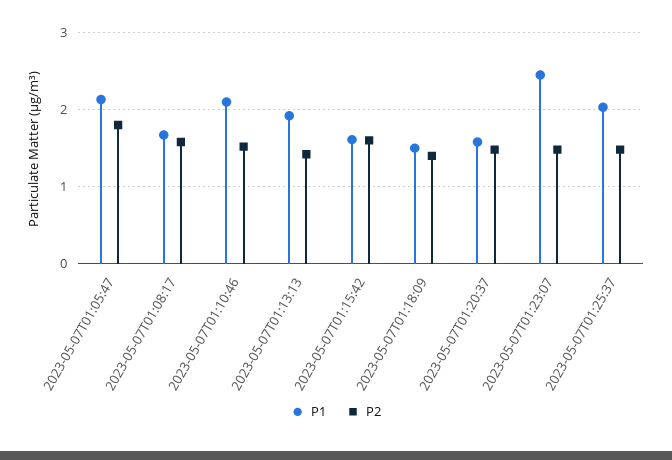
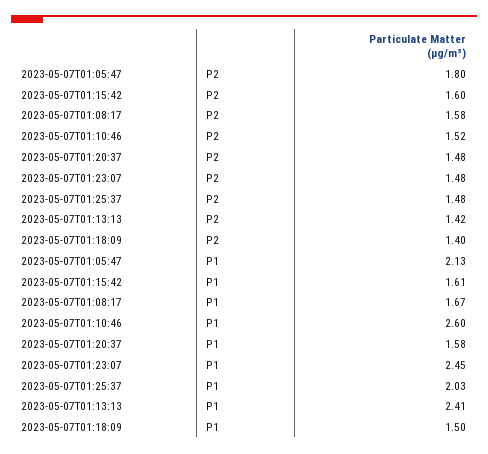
  {
    "P1": {
      "2023-05-07T01:05:47": 2.13,
      "2023-05-07T01:08:17": 1.67,
-     "2023-05-07T01:10:46": 2.1,
+     "2023-05-07T01:10:46": 2.6,
-     "2023-05-07T01:13:13": 1.9,
+     "2023-05-07T01:13:13": 2.41,
      "2023-05-07T01:15:42": 1.61,
      "2023-05-07T01:18:09": 1.5,
      "2023-05-07T01:20:37": 1.58,
      "2023-05-07T01:23:07": 2.45,
      "2023-05-07T01:25:37": 2.03
    },
    "P2": {
      "2023-05-07T01:05:47": 1.8,
      "2023-05-07T01:08:17": 1.58,
      "2023-05-07T01:10:46": 1.52,
      "2023-05-07T01:13:13": 1.42,
      "2023-05-07T01:15:42": 1.6,
      "2023-05-07T01:18:09": 1.4,
      "2023-05-07T01:20:37": 1.48,
      "2023-05-07T01:23:07": 1.48,
      "2023-05-07T01:25:37": 1.48
    }
  }

